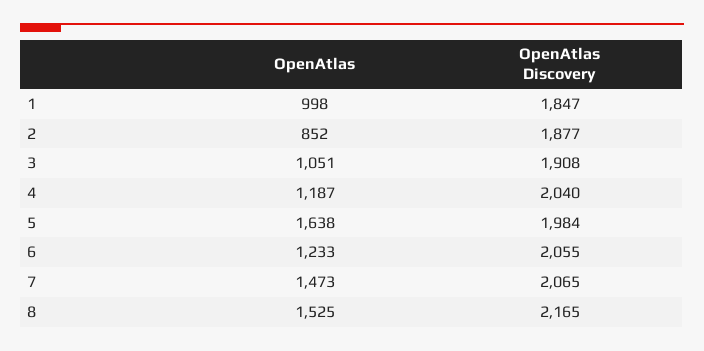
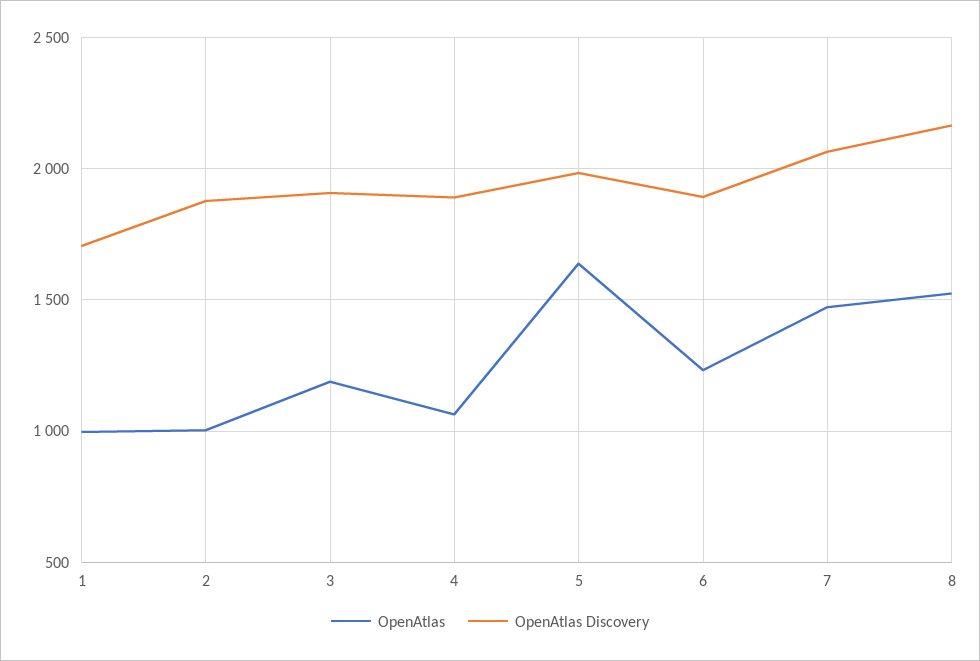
  {
    "OpenAtlas": {
      "1": 998,
-     "2": 852,
+     "2": 1000,
-     "3": 1051,
+     "3": 1200,
-     "4": 1187,
+     "4": 1050,
      "5": 1638,
      "6": 1233,
      "7": 1473,
      "8": 1525
    },
    "OpenAtlas Discovery": {
-     "1": 1847,
+     "1": 1700,
      "2": 1877,
      "3": 1908,
-     "4": 2040,
+     "4": 1900,
      "5": 1984,
-     "6": 2055,
+     "6": 1900,
      "7": 2065,
      "8": 2165
    }
  }

